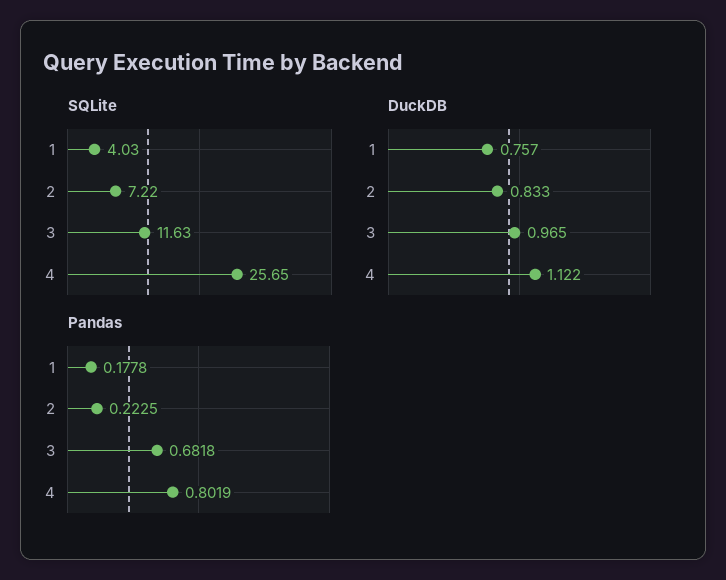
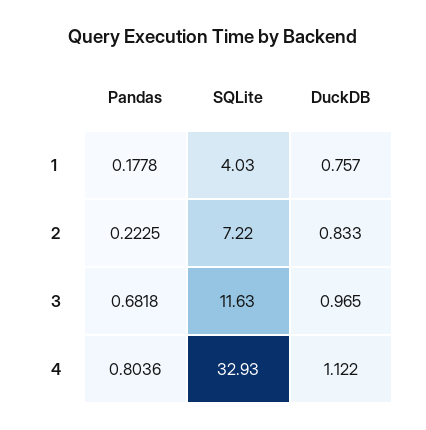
  {
    "SQLite": {
      "1": 4.03,
      "2": 7.22,
      "3": 11.63,
-     "4": 25.65
+     "4": 32.93
    },
    "DuckDB": {
      "1": 0.757,
      "2": 0.833,
      "3": 0.965,
      "4": 1.122
    },
    "Pandas": {
      "1": 0.1778,
      "2": 0.2225,
      "3": 0.6818,
-     "4": 0.8019
+     "4": 0.8036
    }
  }

